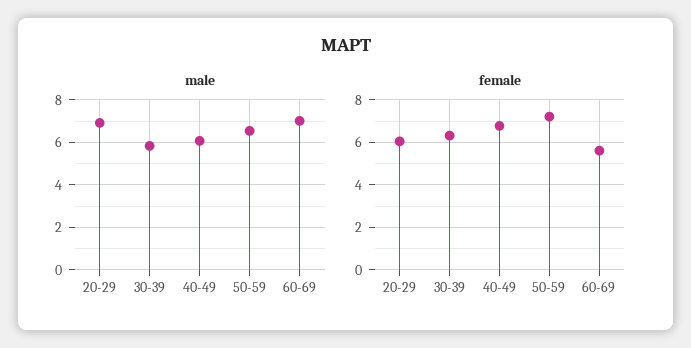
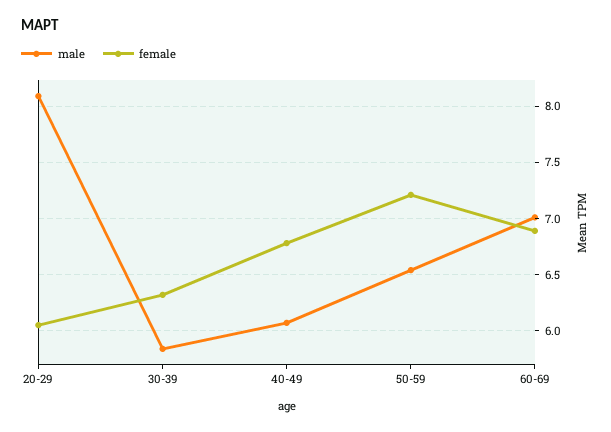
  {
    "male": {
-     "20-29": 7,
+     "20-29": 8.1,
      "30-39": 5.8,
      "40-49": 6.1,
      "50-59": 6.5,
      "60-69": 7
    },
    "female": {
      "20-29": 6.1,
      "30-39": 6.3,
      "40-49": 6.8,
      "50-59": 7.2,
-     "60-69": 5.5
+     "60-69": 6.9
    }
  }

